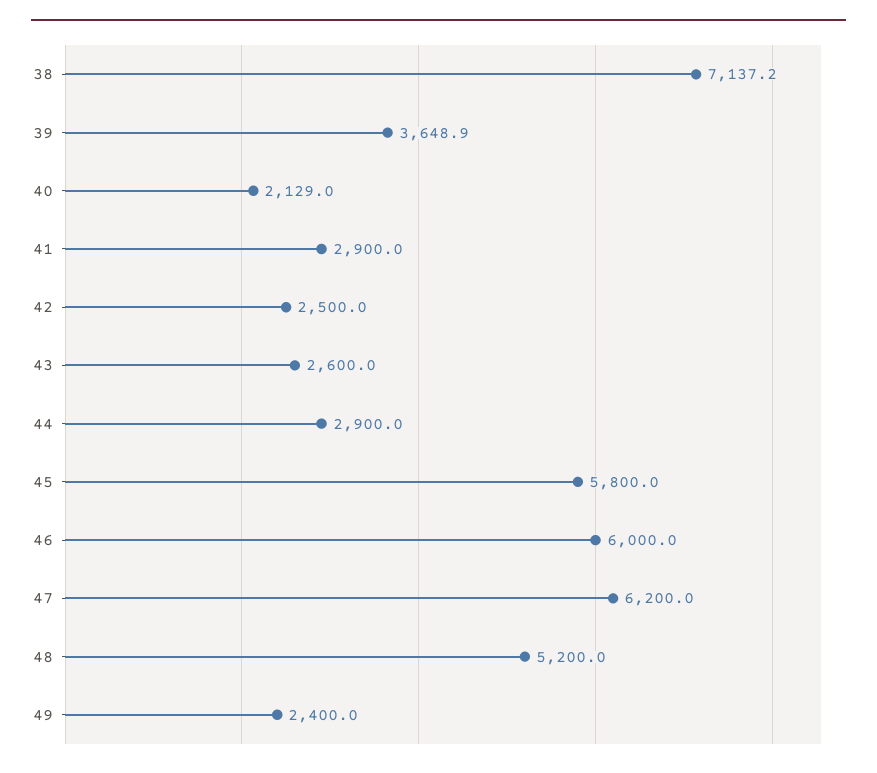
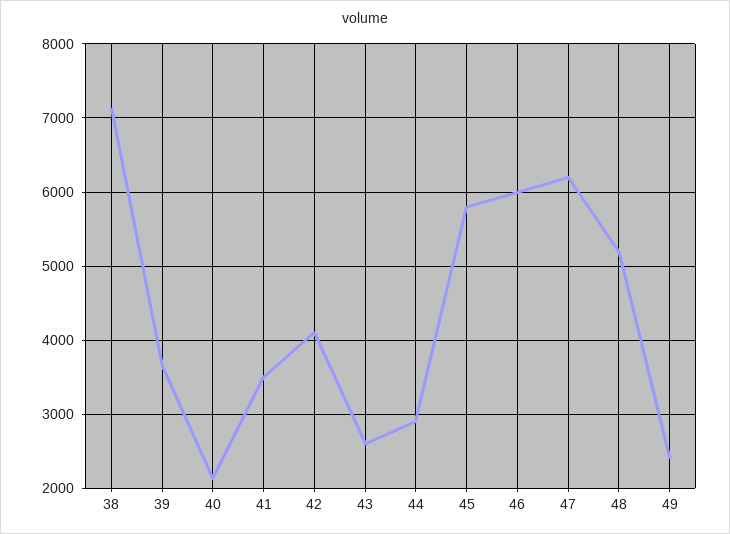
  {
    "38": 7137.2,
    "39": 3648.9,
    "40": 2129,
-   "41": 2900,
+   "41": 3500,
-   "42": 2500,
+   "42": 4100,
    "43": 2600,
    "44": 2900,
    "45": 5800,
    "46": 6000,
    "47": 6200,
    "48": 5200,
    "49": 2400
  }

